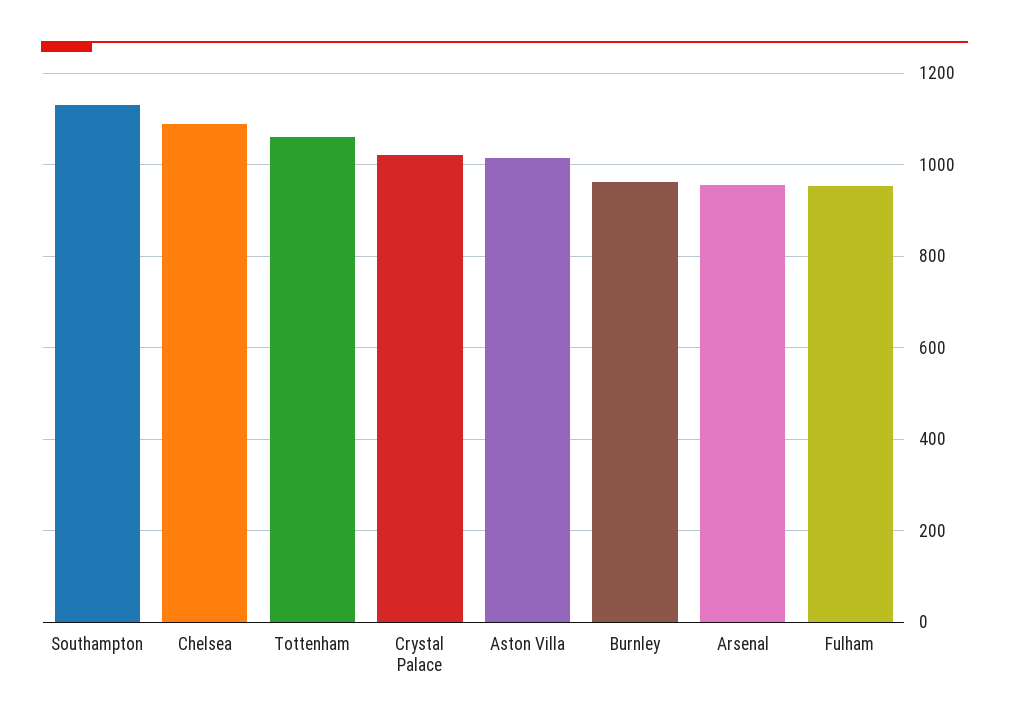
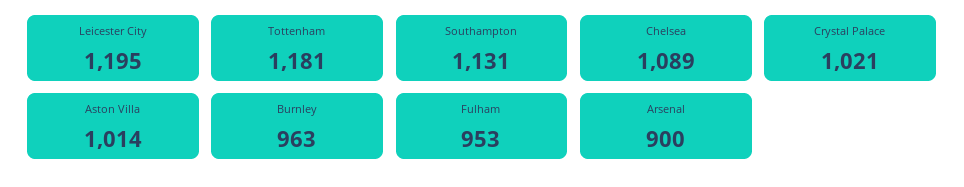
  {
    "Southampton": 1131,
    "Chelsea": 1089,
-   "Tottenham": 1060,
+   "Tottenham": 1181,
    "Crystal Palace": 1021,
    "Aston Villa": 1014,
    "Burnley": 963,
-   "Arsenal": 960,
+   "Arsenal": 900,
-   "Fulham": 953
+   "Fulham": 953,
+   "Leicester City": 1195
  }

